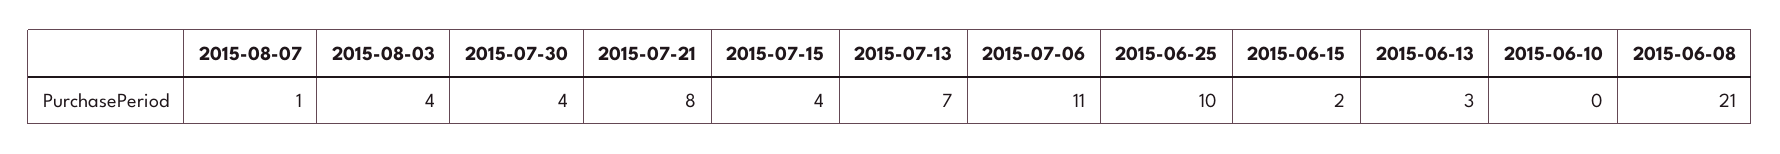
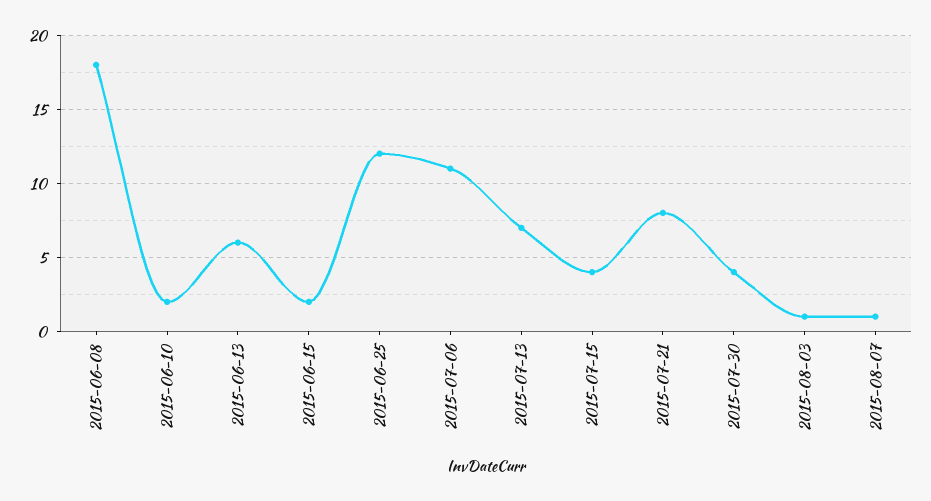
  {
    "2015-08-07": 1,
-   "2015-08-03": 4,
+   "2015-08-03": 1,
    "2015-07-30": 4,
    "2015-07-21": 8,
    "2015-07-15": 4,
    "2015-07-13": 7,
    "2015-07-06": 11,
-   "2015-06-25": 10,
+   "2015-06-25": 12,
    "2015-06-15": 2,
-   "2015-06-13": 3,
+   "2015-06-13": 6,
-   "2015-06-10": 0,
+   "2015-06-10": 2,
-   "2015-06-08": 21
+   "2015-06-08": 18
  }

